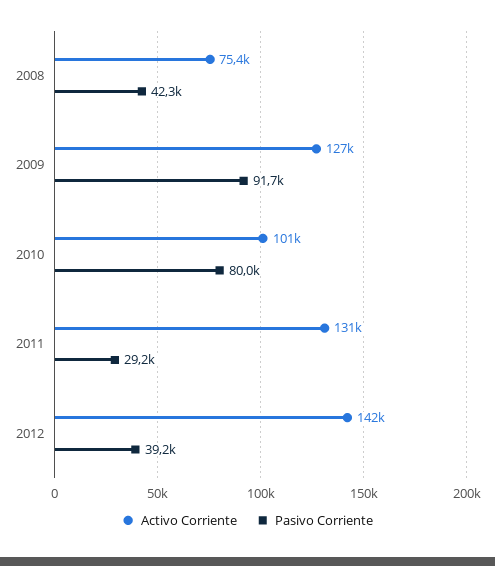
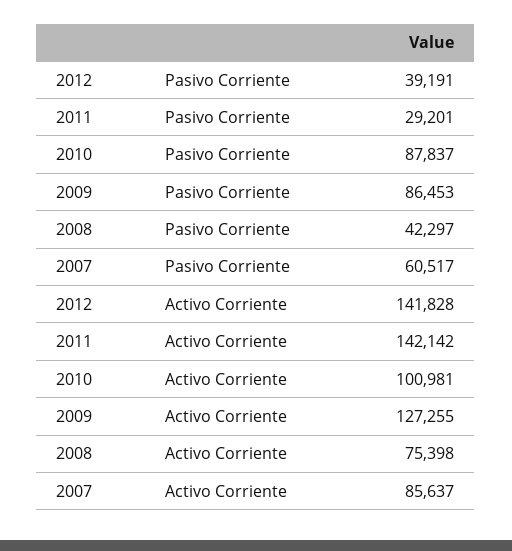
  {
    "Activo Corriente": {
      "2008": 75398,
      "2009": 127255,
      "2010": 100981,
-     "2011": 131000,
+     "2011": 142142,
-     "2012": 141828
+     "2012": 141828,
+     "2007": 85637
    },
    "Pasivo Corriente": {
      "2008": 42297,
-     "2009": 91700,
+     "2009": 86453,
-     "2010": 80000,
+     "2010": 87837,
      "2011": 29201,
-     "2012": 39191
+     "2012": 39191,
+     "2007": 60517
    }
  }

